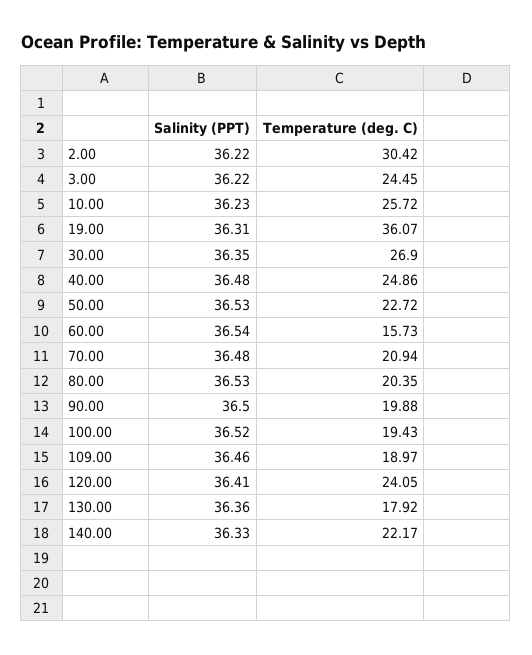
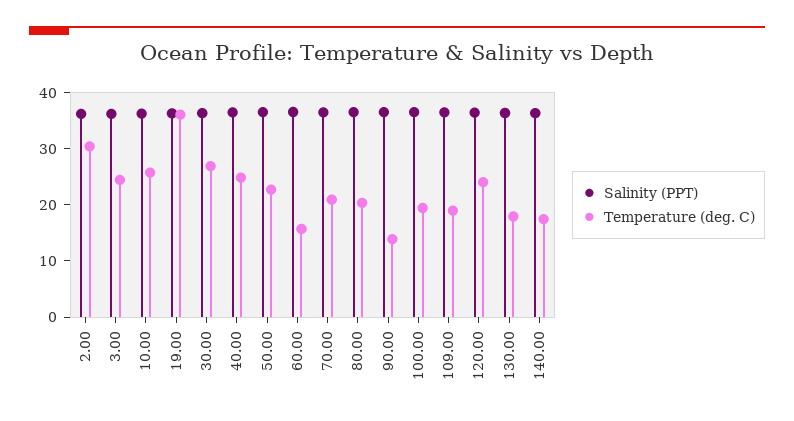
  {
    "Salinity (PPT)": {
      "2.00": 36.22,
      "3.00": 36.22,
      "10.00": 36.23,
      "19.00": 36.31,
      "30.00": 36.35,
      "40.00": 36.48,
      "50.00": 36.53,
      "60.00": 36.54,
      "70.00": 36.48,
      "80.00": 36.53,
      "90.00": 36.5,
      "100.00": 36.52,
      "109.00": 36.46,
      "120.00": 36.41,
      "130.00": 36.36,
      "140.00": 36.33
    },
    "Temperature (deg. C)": {
      "2.00": 30.42,
      "3.00": 24.45,
      "10.00": 25.72,
      "19.00": 36.07,
      "30.00": 26.9,
      "40.00": 24.86,
      "50.00": 22.72,
      "60.00": 15.73,
      "70.00": 20.94,
      "80.00": 20.35,
-     "90.00": 19.88,
+     "90.00": 14,
      "100.00": 19.43,
      "109.00": 18.97,
      "120.00": 24.05,
      "130.00": 17.92,
-     "140.00": 22.17
+     "140.00": 18
    }
  }

